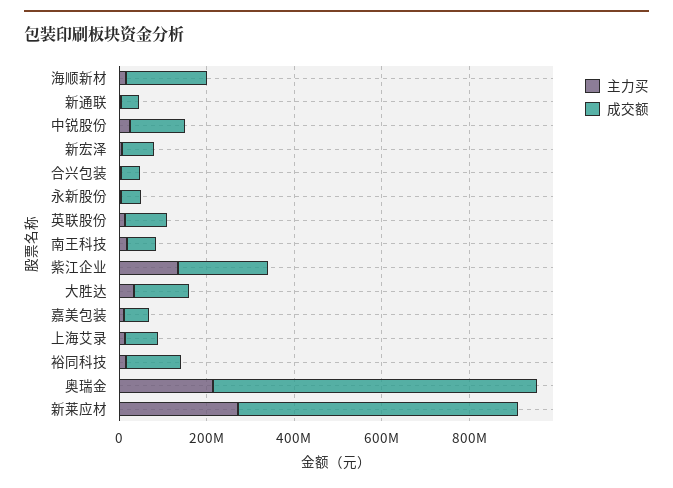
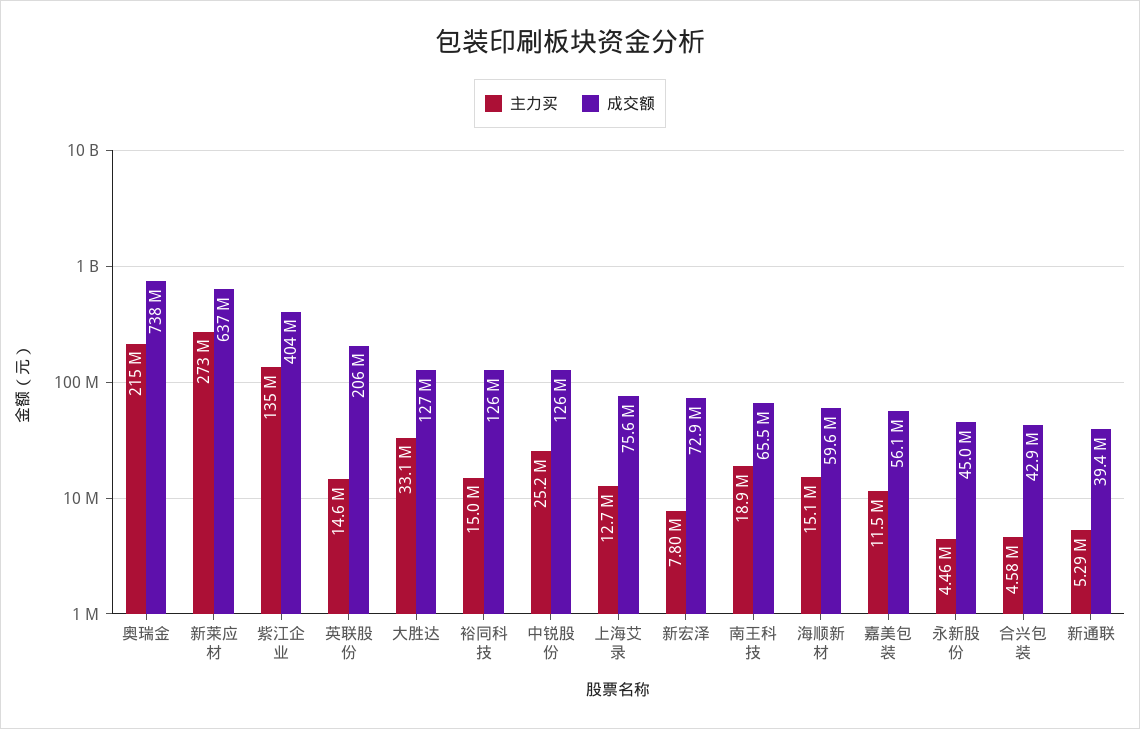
  {
    "主力买": {
      "海顺新材": 15100000,
      "新通联": 5290000,
      "中锐股份": 25200000,
      "新宏泽": 7800000,
      "合兴包装": 4580000,
      "永新股份": 4460000,
      "英联股份": 14600000,
      "南王科技": 18900000,
      "紫江企业": 135000000,
      "大胜达": 33100000,
      "嘉美包装": 11500000,
      "上海艾录": 12700000,
      "裕同科技": 15000000,
      "奥瑞金": 215000000,
      "新莱应材": 273000000
    },
    "成交额": {
-     "海顺新材": 200000000,
+     "海顺新材": 59600000,
      "新通联": 39400000,
      "中锐股份": 126000000,
      "新宏泽": 72900000,
      "合兴包装": 42900000,
      "永新股份": 45000000,
-     "英联股份": 100000000,
+     "英联股份": 206000000,
      "南王科技": 65500000,
-     "紫江企业": 200000000,
+     "紫江企业": 404000000,
      "大胜达": 127000000,
      "嘉美包装": 56100000,
      "上海艾录": 75600000,
      "裕同科技": 126000000,
      "奥瑞金": 738000000,
      "新莱应材": 637000000
    }
  }

